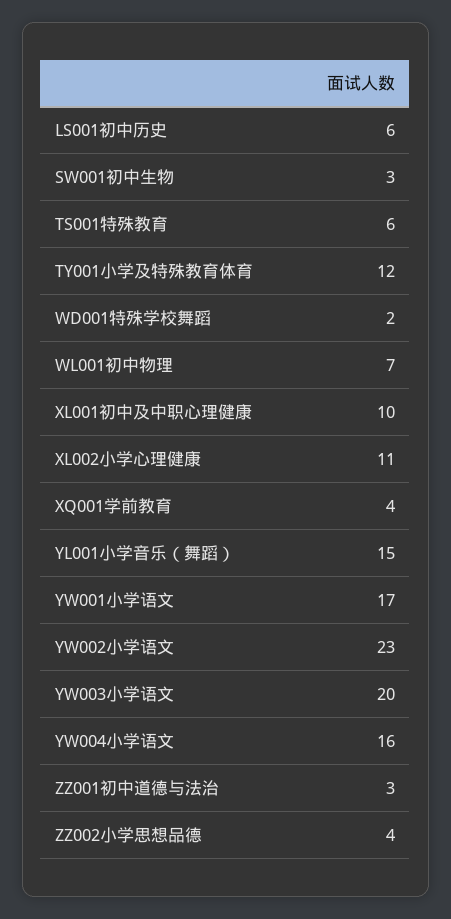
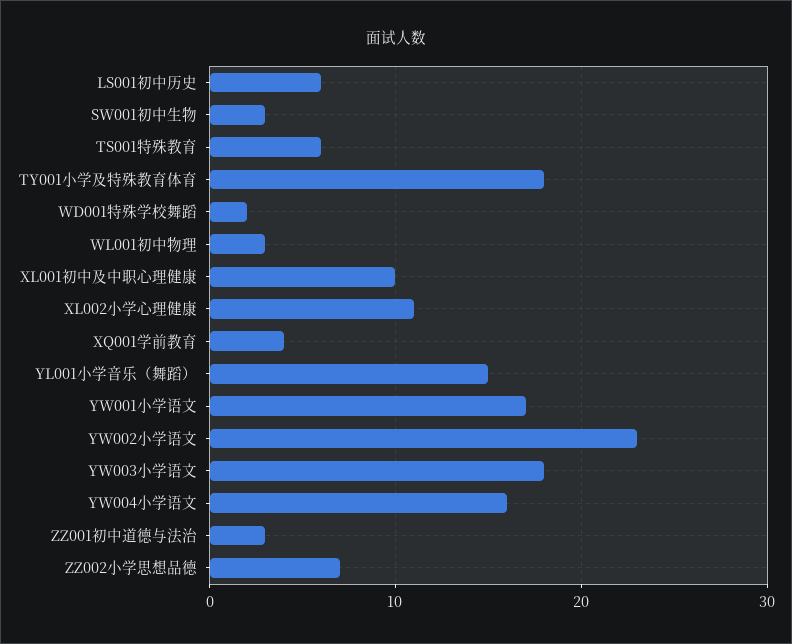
  {
    "LS001初中历史": 6,
    "SW001初中生物": 3,
    "TS001特殊教育": 6,
-   "TY001小学及特殊教育体育": 12,
+   "TY001小学及特殊教育体育": 18,
    "WD001特殊学校舞蹈": 2,
-   "WL001初中物理": 7,
+   "WL001初中物理": 3,
    "XL001初中及中职心理健康": 10,
    "XL002小学心理健康": 11,
    "XQ001学前教育": 4,
    "YL001小学音乐（舞蹈）": 15,
    "YW001小学语文": 17,
    "YW002小学语文": 23,
-   "YW003小学语文": 20,
+   "YW003小学语文": 18,
    "YW004小学语文": 16,
    "ZZ001初中道德与法治": 3,
-   "ZZ002小学思想品德": 4
+   "ZZ002小学思想品德": 7
  }

